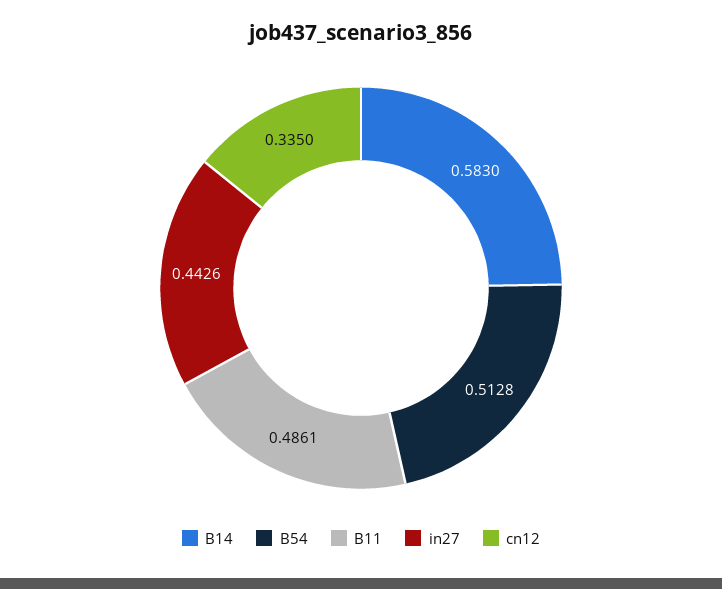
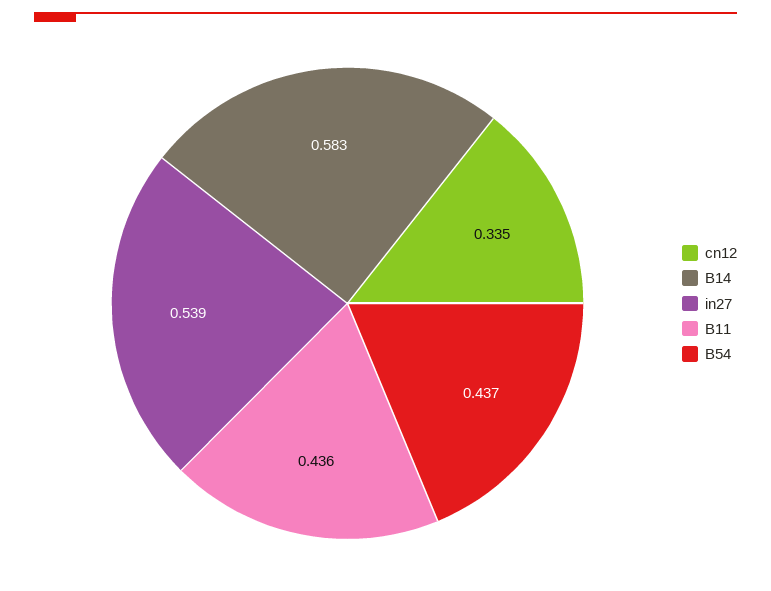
  {
    "B14": 0.583,
-   "B54": 0.5128,
+   "B54": 0.437,
-   "B11": 0.4861,
+   "B11": 0.436,
-   "in27": 0.4426,
+   "in27": 0.539,
    "cn12": 0.335
  }

